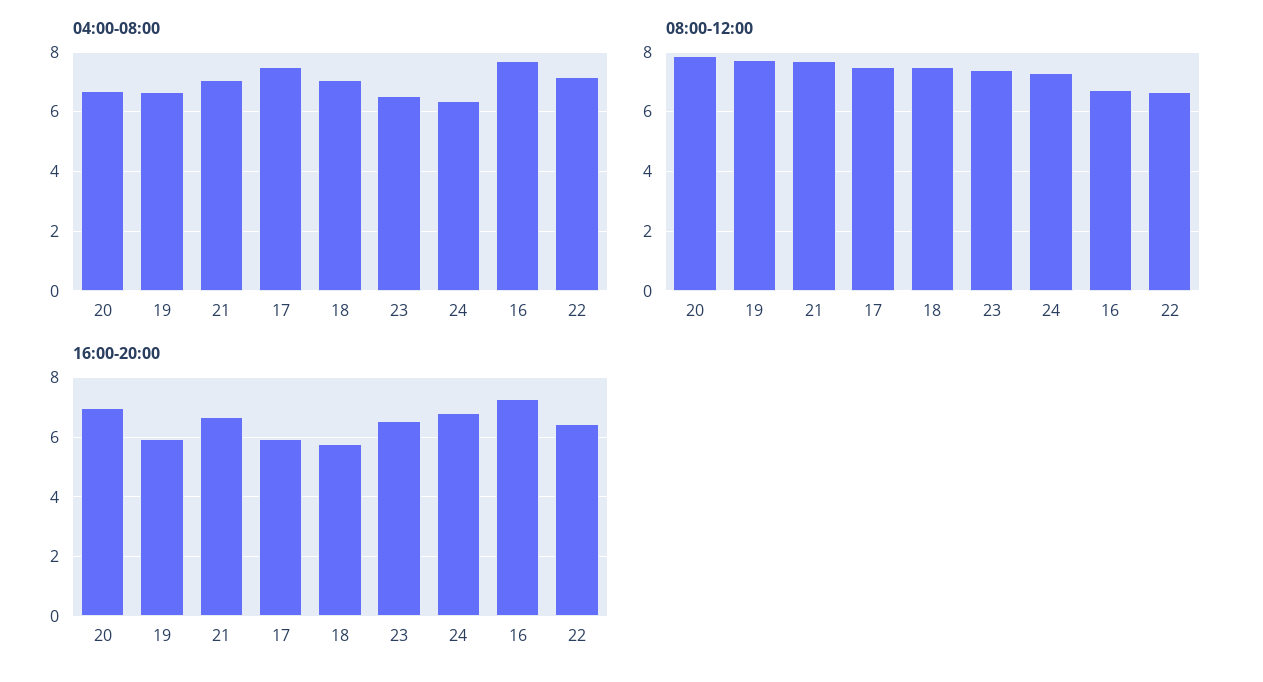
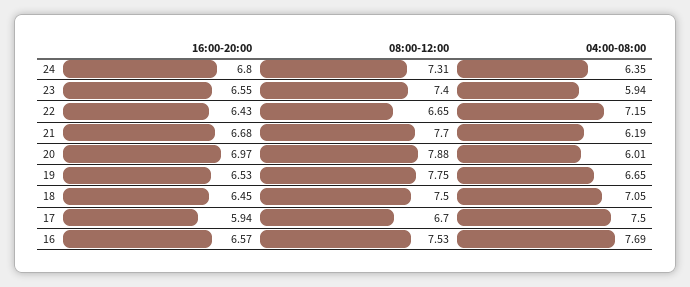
  {
    "04:00-08:00": {
-     "20": 6.75,
+     "20": 6.01,
      "19": 6.65,
-     "21": 7,
+     "21": 6.19,
      "17": 7.5,
      "18": 7.05,
-     "23": 6.5,
+     "23": 5.94,
      "24": 6.35,
      "16": 7.69,
      "22": 7.15
    },
    "08:00-12:00": {
      "20": 7.88,
      "19": 7.75,
      "21": 7.7,
-     "17": 7.5,
+     "17": 6.7,
      "18": 7.5,
      "23": 7.4,
      "24": 7.31,
-     "16": 6.75,
+     "16": 7.53,
      "22": 6.65
    },
    "16:00-20:00": {
      "20": 6.97,
-     "19": 6,
+     "19": 6.53,
      "21": 6.68,
      "17": 5.94,
-     "18": 5.75,
+     "18": 6.45,
      "23": 6.55,
      "24": 6.8,
-     "16": 7.25,
+     "16": 6.57,
      "22": 6.43
    }
  }

